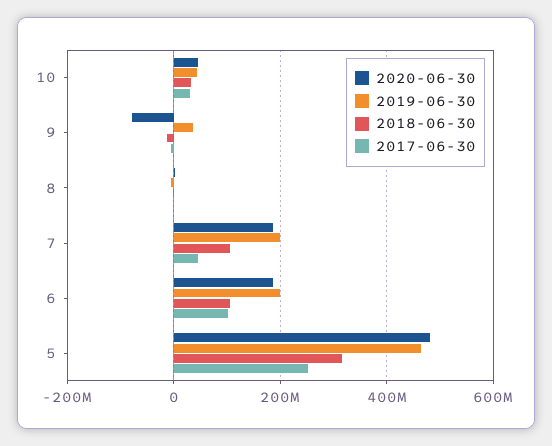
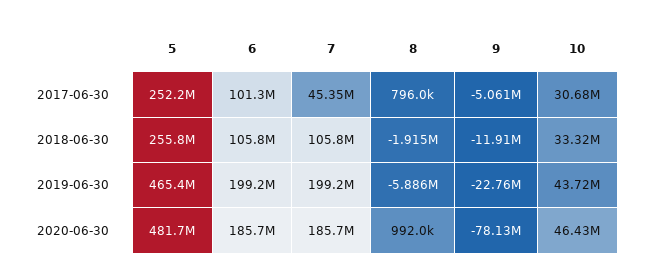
  {
    "2020-06-30": {
      "10": 46430000,
      "9": -78130000,
      "8": 992000,
      "7": 185700000,
      "6": 185700000,
      "5": 481700000
    },
    "2019-06-30": {
      "10": 43720000,
-     "9": 40000000,
+     "9": -22760000,
      "8": -5886000,
      "7": 199200000,
      "6": 199200000,
      "5": 465400000
    },
    "2018-06-30": {
      "10": 33320000,
      "9": -11910000,
      "8": -1915000,
      "7": 105800000,
      "6": 105800000,
-     "5": 320000000
+     "5": 255800000
    },
    "2017-06-30": {
      "10": 30680000,
      "9": -5061000,
      "8": 796000,
      "7": 45350000,
      "6": 101300000,
      "5": 252200000
    }
  }

